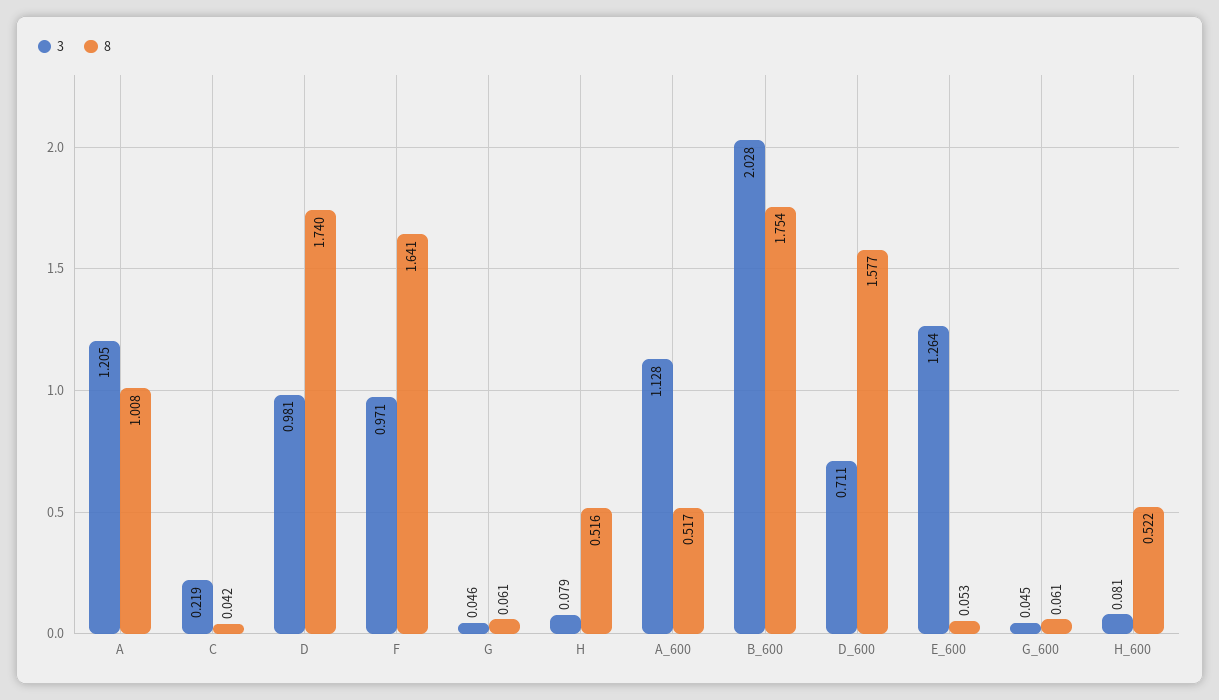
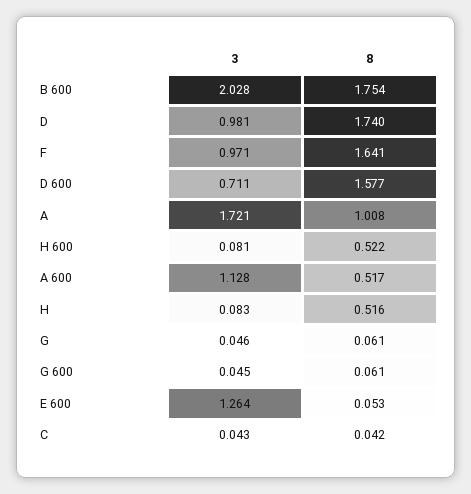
  {
    "3": {
-     "A": 1.205,
+     "A": 1.721,
-     "C": 0.219,
+     "C": 0.043,
      "D": 0.981,
      "F": 0.971,
      "G": 0.046,
-     "H": 0.079,
+     "H": 0.083,
      "A_600": 1.128,
      "B_600": 2.028,
      "D_600": 0.711,
      "E_600": 1.264,
      "G_600": 0.045,
      "H_600": 0.081
    },
    "8": {
      "A": 1.008,
      "C": 0.042,
      "D": 1.74,
      "F": 1.641,
      "G": 0.061,
      "H": 0.516,
      "A_600": 0.517,
      "B_600": 1.754,
      "D_600": 1.577,
      "E_600": 0.053,
      "G_600": 0.061,
      "H_600": 0.522
    }
  }

